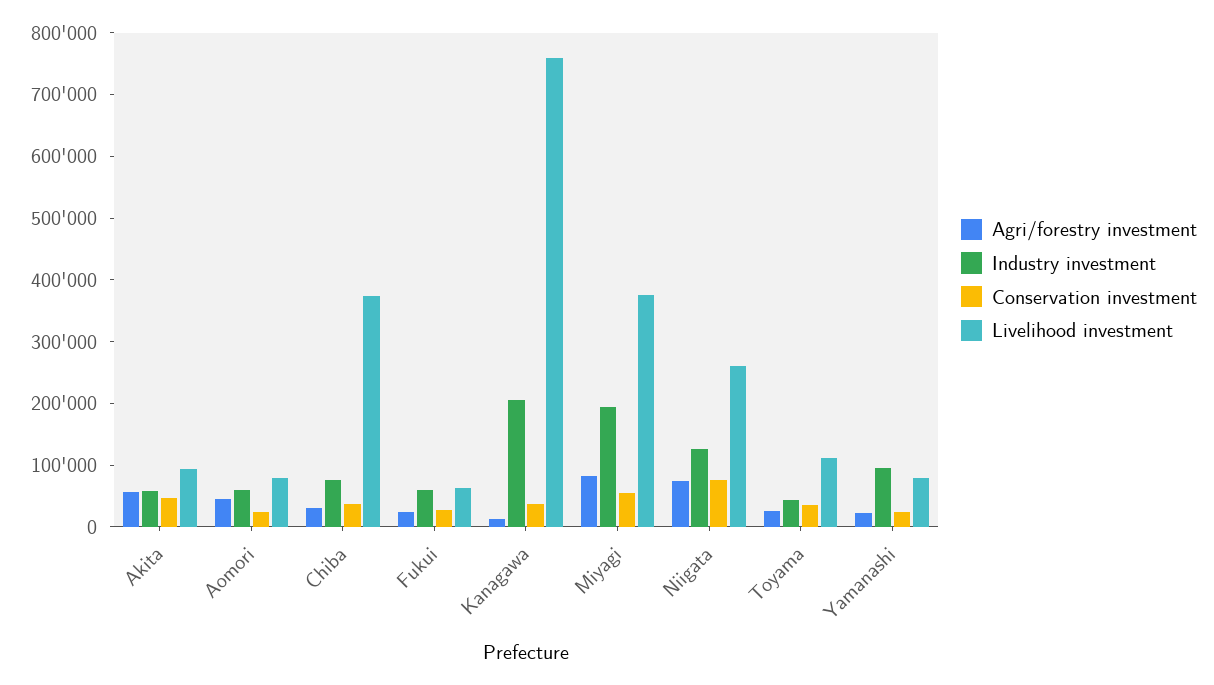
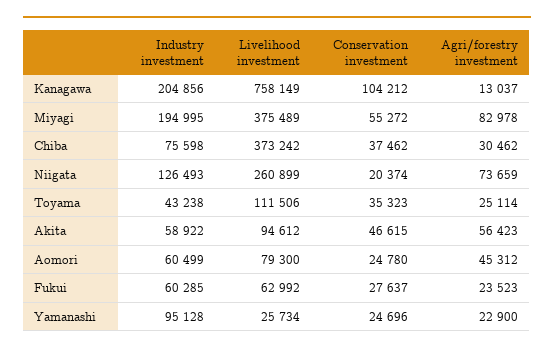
  {
    "Agri/forestry investment": {
      "Akita": 56423,
      "Aomori": 45312,
      "Chiba": 30462,
      "Fukui": 23523,
      "Kanagawa": 13037,
      "Miyagi": 82978,
      "Niigata": 73659,
      "Toyama": 25114,
      "Yamanashi": 22900
    },
    "Industry investment": {
      "Akita": 58922,
      "Aomori": 60499,
      "Chiba": 75598,
      "Fukui": 60285,
      "Kanagawa": 204856,
      "Miyagi": 194995,
      "Niigata": 126493,
      "Toyama": 43238,
      "Yamanashi": 95128
    },
    "Conservation investment": {
      "Akita": 46615,
      "Aomori": 24780,
      "Chiba": 37462,
      "Fukui": 27637,
-     "Kanagawa": 40000,
+     "Kanagawa": 104212,
      "Miyagi": 55272,
-     "Niigata": 80000,
+     "Niigata": 20374,
      "Toyama": 35323,
      "Yamanashi": 24696
    },
    "Livelihood investment": {
      "Akita": 94612,
      "Aomori": 79300,
      "Chiba": 373242,
      "Fukui": 62992,
      "Kanagawa": 758149,
      "Miyagi": 375489,
      "Niigata": 260899,
      "Toyama": 111506,
-     "Yamanashi": 80000
+     "Yamanashi": 25734
    }
  }

